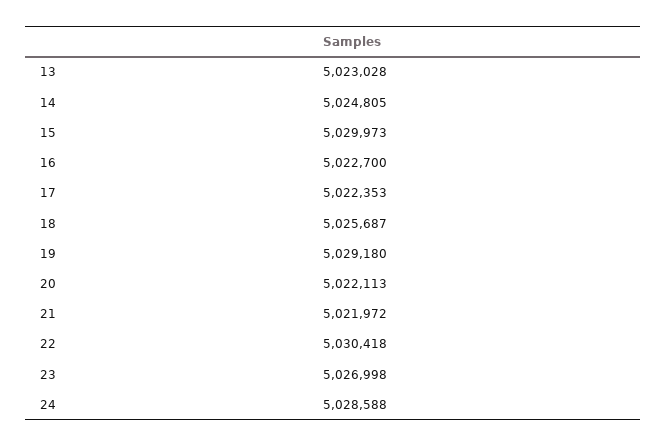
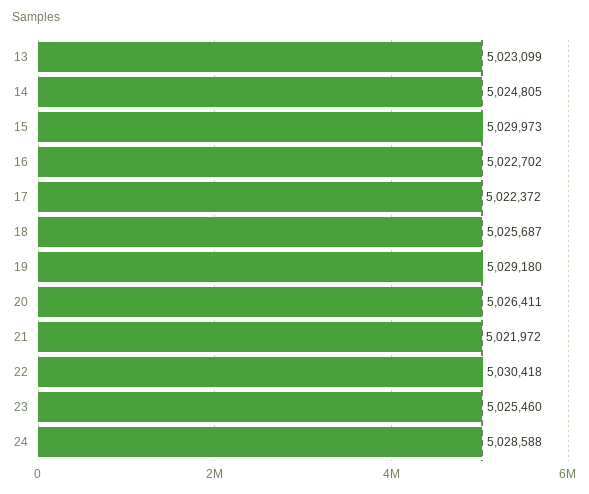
  {
-   "13": 5023028,
+   "13": 5023099,
    "14": 5024805,
    "15": 5029973,
-   "16": 5022700,
+   "16": 5022702,
-   "17": 5022353,
+   "17": 5022372,
    "18": 5025687,
    "19": 5029180,
-   "20": 5022113,
+   "20": 5026411,
    "21": 5021972,
    "22": 5030418,
-   "23": 5026998,
+   "23": 5025460,
    "24": 5028588
  }

